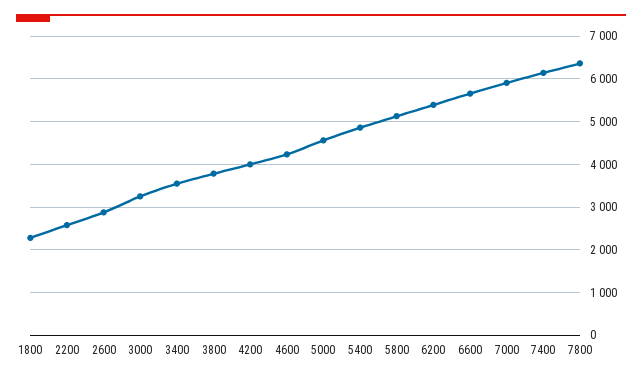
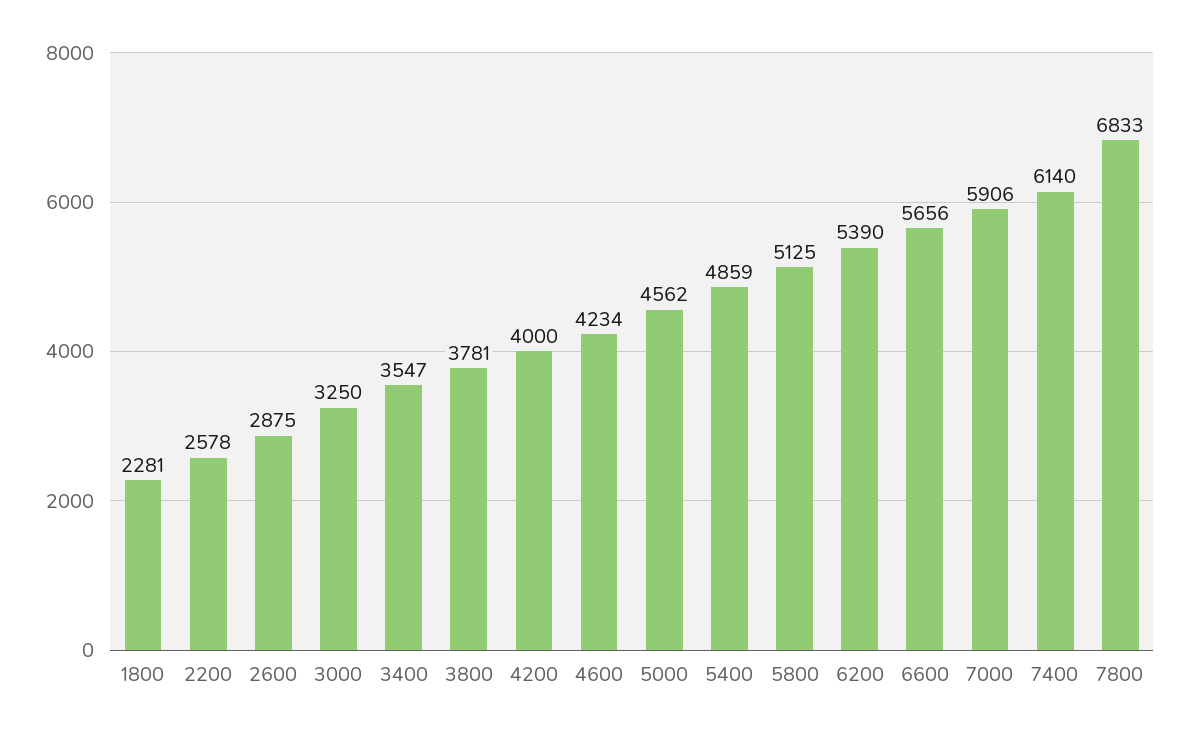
  {
    "1800": 2281,
    "2200": 2578,
    "2600": 2875,
    "3000": 3250,
    "3400": 3547,
    "3800": 3781,
    "4200": 4000,
    "4600": 4234,
    "5000": 4562,
    "5400": 4859,
    "5800": 5125,
    "6200": 5390,
    "6600": 5656,
    "7000": 5906,
    "7400": 6140,
-   "7800": 6400
+   "7800": 6833
  }

